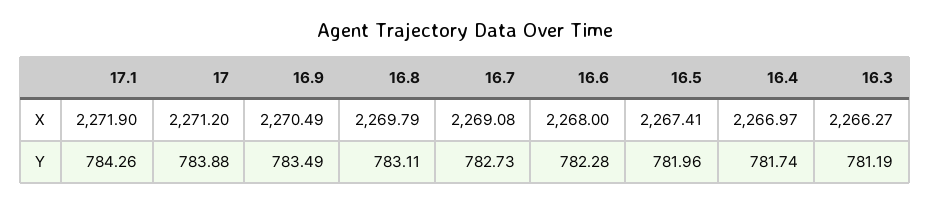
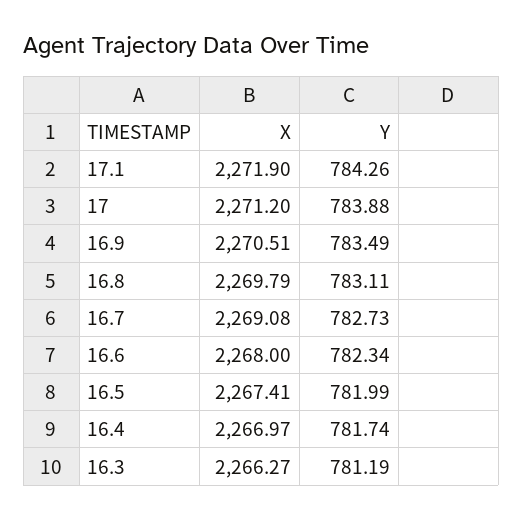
  {
    "17.1": {
      "X": 2271.9,
      "Y": 784.26
    },
    "17": {
      "X": 2271.2,
      "Y": 783.88
    },
    "16.9": {
-     "X": 2270.49,
+     "X": 2270.51,
      "Y": 783.49
    },
    "16.8": {
      "X": 2269.79,
      "Y": 783.11
    },
    "16.7": {
      "X": 2269.08,
      "Y": 782.73
    },
    "16.6": {
      "X": 2268,
-     "Y": 782.28
+     "Y": 782.34
    },
    "16.5": {
      "X": 2267.41,
-     "Y": 781.96
+     "Y": 781.99
    },
    "16.4": {
      "X": 2266.97,
      "Y": 781.74
    },
    "16.3": {
      "X": 2266.27,
      "Y": 781.19
    }
  }

